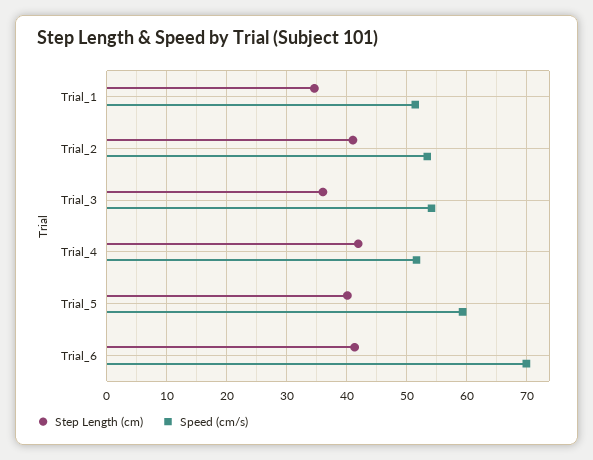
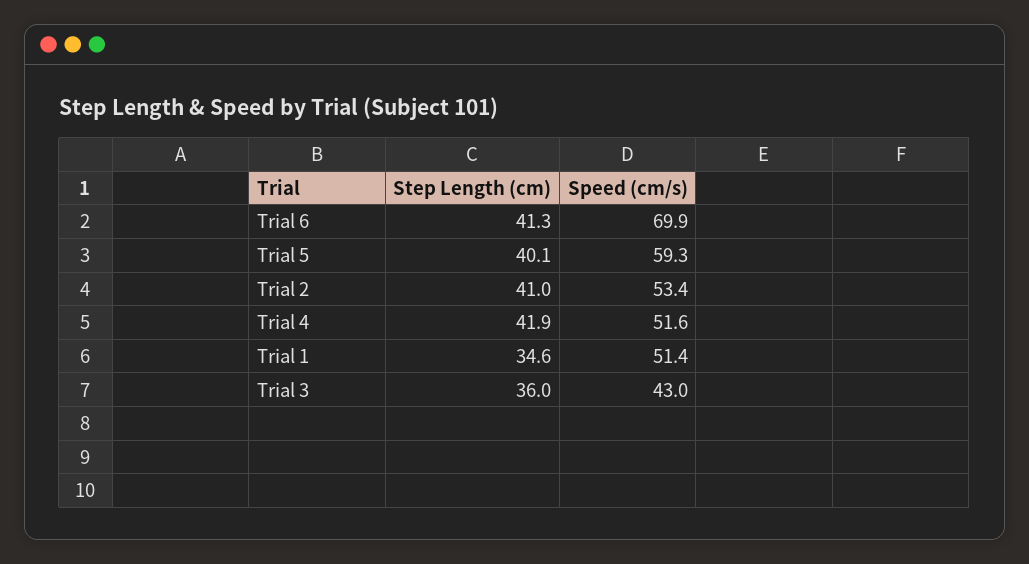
  {
    "Step Length (cm)": {
      "Trial_1": 34.6,
      "Trial_2": 41,
      "Trial_3": 36,
      "Trial_4": 41.9,
      "Trial_5": 40.1,
      "Trial_6": 41.3
    },
    "Speed (cm/s)": {
      "Trial_1": 51.4,
      "Trial_2": 53.4,
-     "Trial_3": 54,
+     "Trial_3": 43,
      "Trial_4": 51.6,
      "Trial_5": 59.3,
      "Trial_6": 69.9
    }
  }

